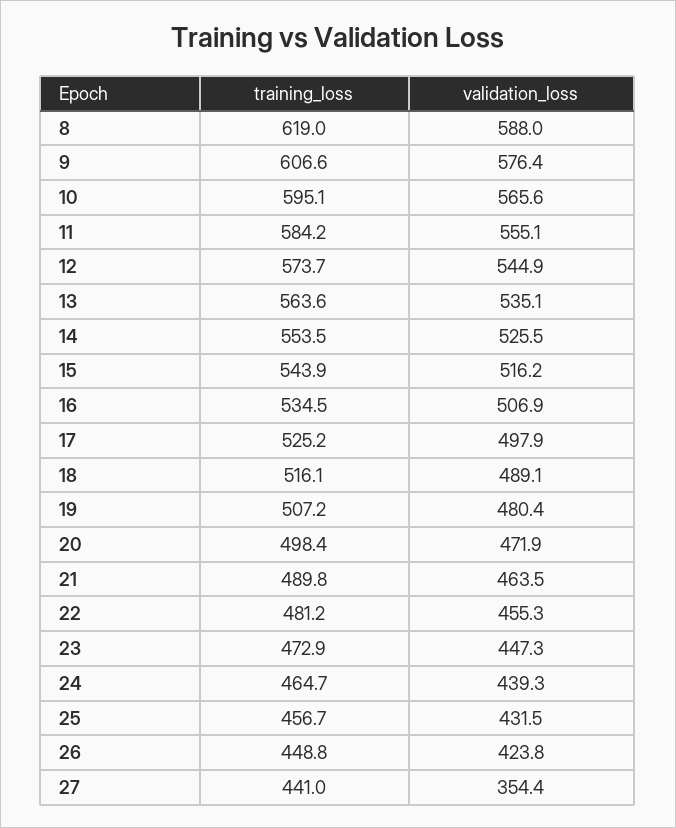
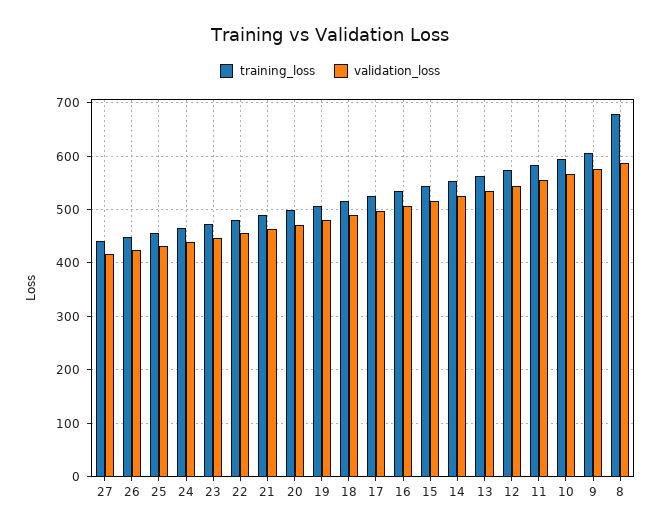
  {
    "training_loss": {
-     "8": 619,
+     "8": 680,
      "9": 606.6,
      "10": 595.1,
      "11": 584.2,
      "12": 573.7,
      "13": 563.6,
      "14": 553.5,
      "15": 543.9,
      "16": 534.5,
      "17": 525.2,
      "18": 516.1,
      "19": 507.2,
      "20": 498.4,
      "21": 489.8,
      "22": 481.2,
      "23": 472.9,
      "24": 464.7,
      "25": 456.7,
      "26": 448.8,
      "27": 441
    },
    "validation_loss": {
      "8": 588,
      "9": 576.4,
      "10": 565.6,
      "11": 555.1,
      "12": 544.9,
      "13": 535.1,
      "14": 525.5,
      "15": 516.2,
      "16": 506.9,
      "17": 497.9,
      "18": 489.1,
      "19": 480.4,
      "20": 471.9,
      "21": 463.5,
      "22": 455.3,
      "23": 447.3,
      "24": 439.3,
      "25": 431.5,
      "26": 423.8,
-     "27": 354.4
+     "27": 420
    }
  }

